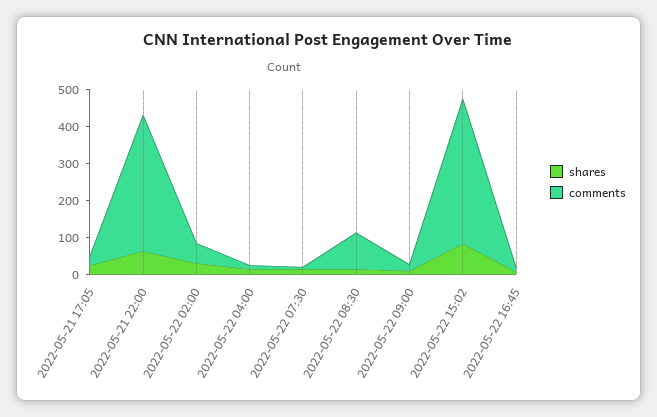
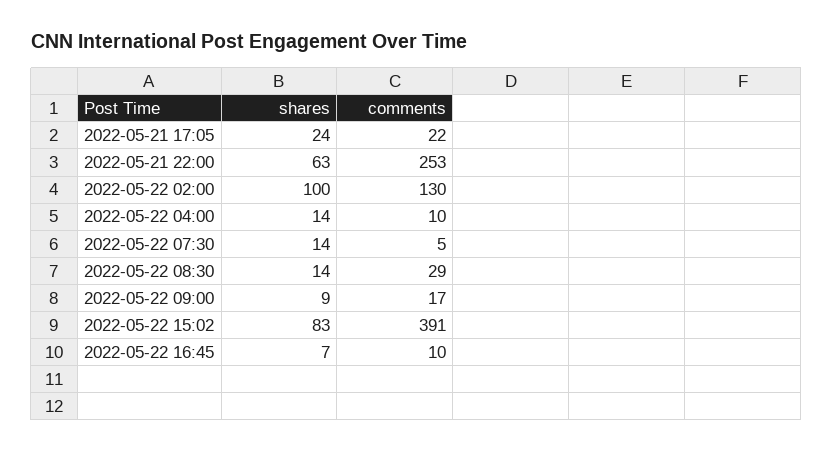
  {
    "shares": {
      "2022-05-21 17:05": 24,
      "2022-05-21 22:00": 63,
-     "2022-05-22 02:00": 25,
+     "2022-05-22 02:00": 100,
      "2022-05-22 04:00": 14,
      "2022-05-22 07:30": 14,
      "2022-05-22 08:30": 14,
      "2022-05-22 09:00": 9,
      "2022-05-22 15:02": 83,
      "2022-05-22 16:45": 7
    },
    "comments": {
      "2022-05-21 17:05": 22,
-     "2022-05-21 22:00": 375,
+     "2022-05-21 22:00": 253,
-     "2022-05-22 02:00": 50,
+     "2022-05-22 02:00": 130,
      "2022-05-22 04:00": 10,
      "2022-05-22 07:30": 5,
-     "2022-05-22 08:30": 100,
+     "2022-05-22 08:30": 29,
      "2022-05-22 09:00": 17,
      "2022-05-22 15:02": 391,
      "2022-05-22 16:45": 10
    }
  }

